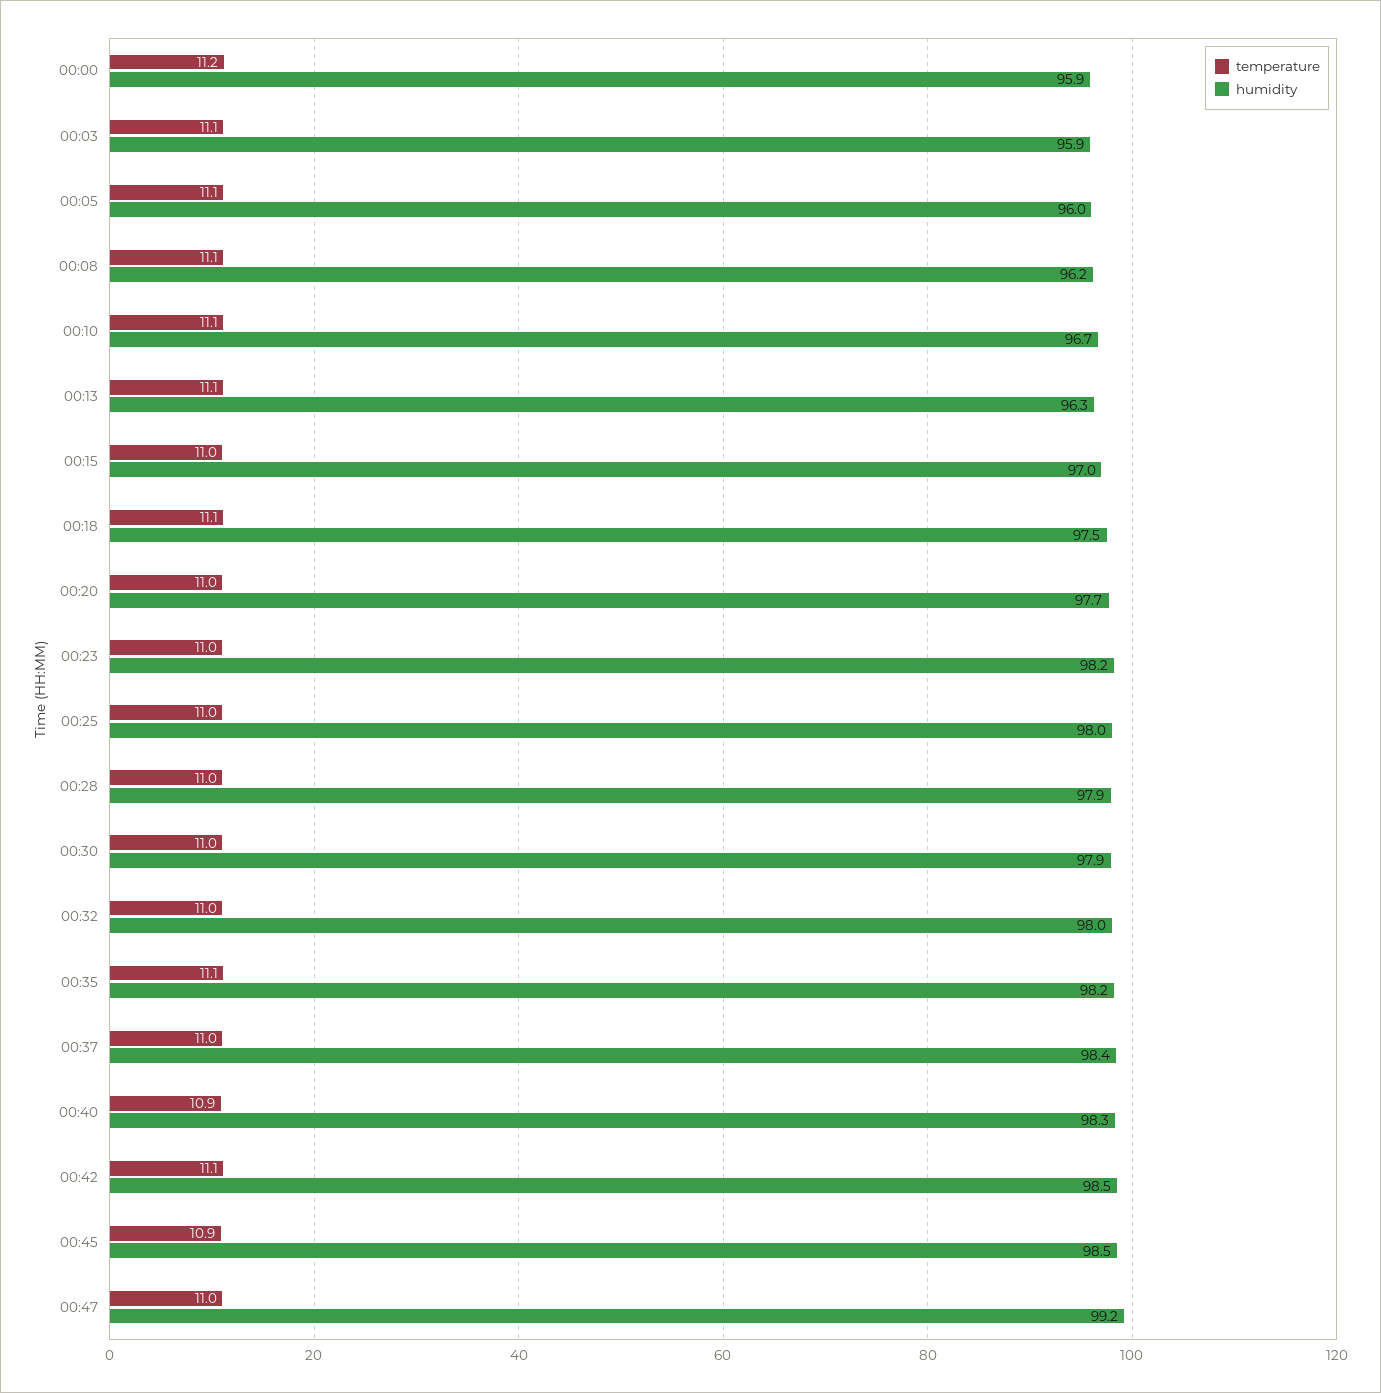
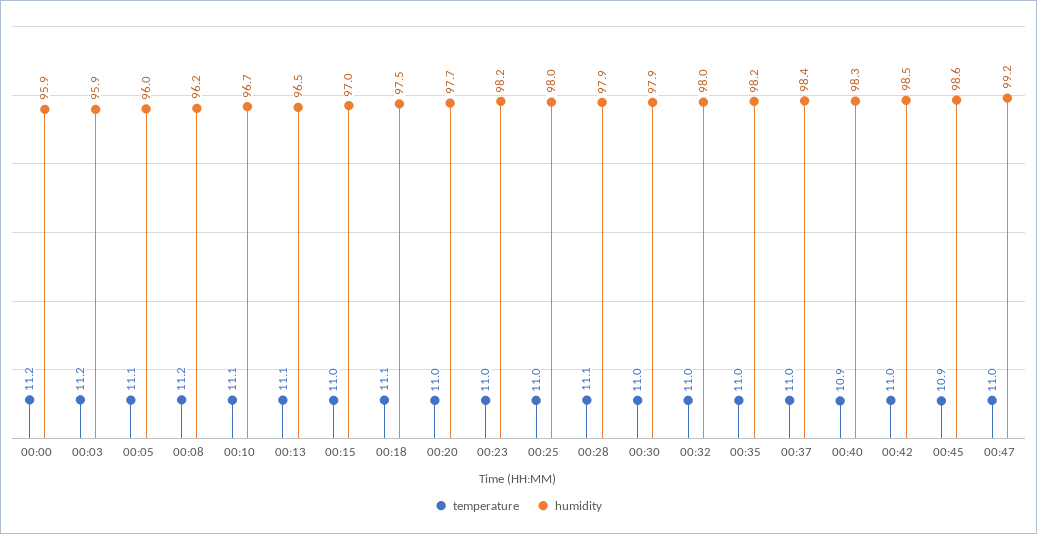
  {
    "temperature": {
      "00:00": 11.2,
-     "00:03": 11.1,
+     "00:03": 11.2,
      "00:05": 11.1,
-     "00:08": 11.1,
+     "00:08": 11.2,
      "00:10": 11.1,
      "00:13": 11.1,
      "00:15": 11,
      "00:18": 11.1,
      "00:20": 11,
      "00:23": 11,
      "00:25": 11,
-     "00:28": 11,
+     "00:28": 11.1,
      "00:30": 11,
      "00:32": 11,
-     "00:35": 11.1,
+     "00:35": 11,
      "00:37": 11,
      "00:40": 10.9,
-     "00:42": 11.1,
+     "00:42": 11,
      "00:45": 10.9,
      "00:47": 11
    },
    "humidity": {
      "00:00": 95.9,
      "00:03": 95.9,
      "00:05": 96,
      "00:08": 96.2,
      "00:10": 96.7,
-     "00:13": 96.3,
+     "00:13": 96.5,
      "00:15": 97,
      "00:18": 97.5,
      "00:20": 97.7,
      "00:23": 98.2,
      "00:25": 98,
      "00:28": 97.9,
      "00:30": 97.9,
      "00:32": 98,
      "00:35": 98.2,
      "00:37": 98.4,
      "00:40": 98.3,
      "00:42": 98.5,
-     "00:45": 98.5,
+     "00:45": 98.6,
      "00:47": 99.2
    }
  }

